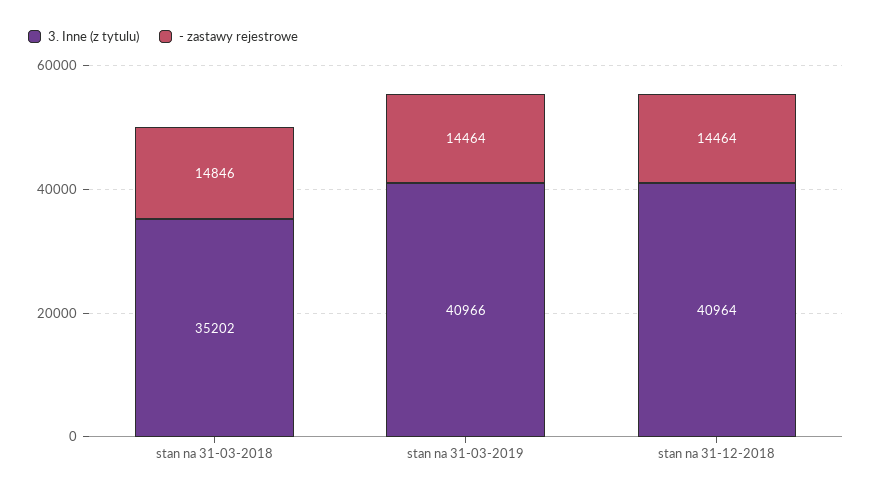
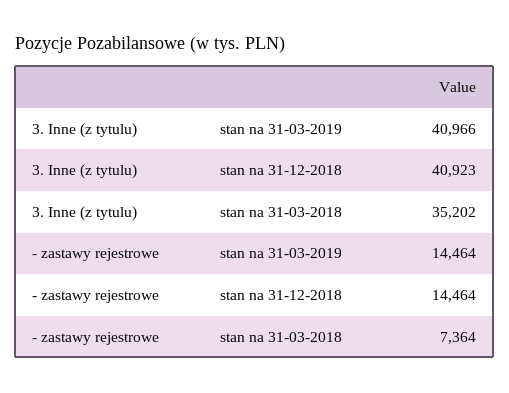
  {
    "3. Inne (z tytulu)": {
      "stan na 31-03-2018": 35202,
      "stan na 31-03-2019": 40966,
-     "stan na 31-12-2018": 40964
+     "stan na 31-12-2018": 40923
    },
    "- zastawy rejestrowe": {
-     "stan na 31-03-2018": 14846,
+     "stan na 31-03-2018": 7364,
      "stan na 31-03-2019": 14464,
      "stan na 31-12-2018": 14464
    }
  }

